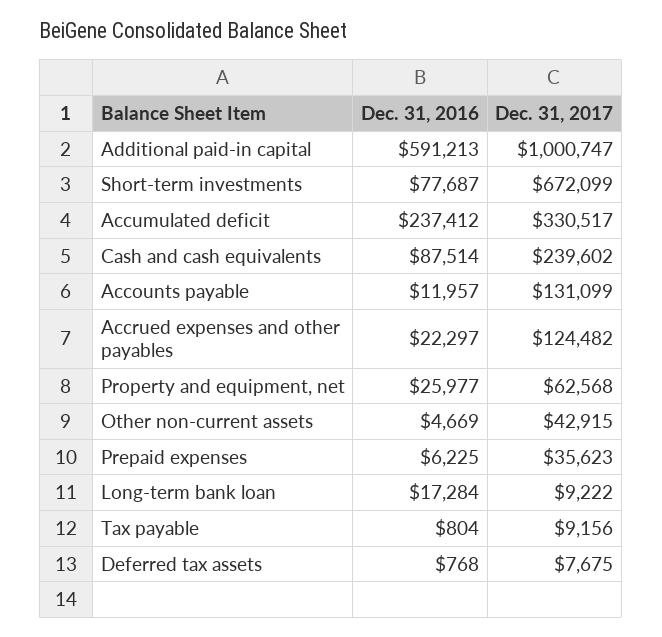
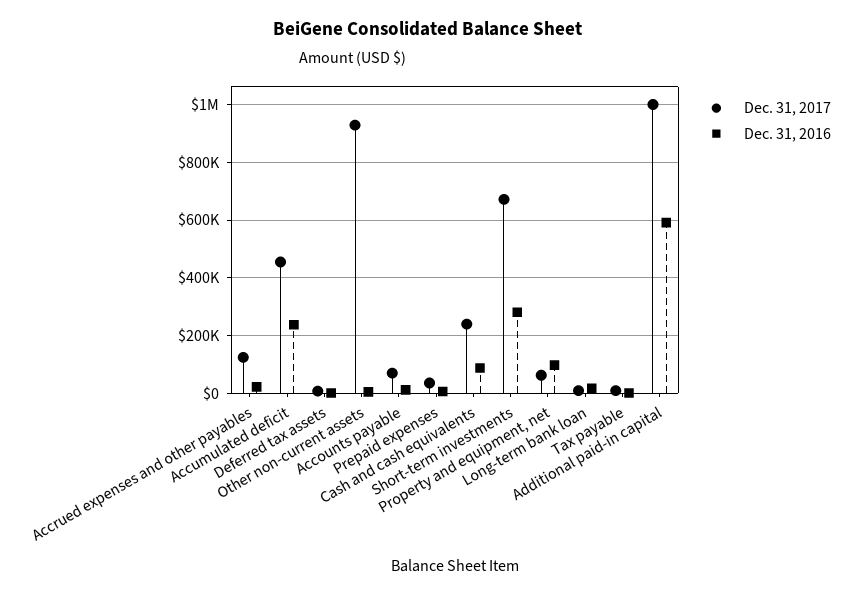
  {
    "Dec. 31, 2016": {
      "Additional paid-in capital": 591213,
-     "Short-term investments": 77687,
+     "Short-term investments": 275000,
      "Accumulated deficit": 237412,
      "Cash and cash equivalents": 87514,
      "Accounts payable": 11957,
      "Accrued expenses and other payables": 22297,
-     "Property and equipment, net": 25977,
+     "Property and equipment, net": 100000,
      "Other non-current assets": 4669,
      "Prepaid expenses": 6225,
      "Long-term bank loan": 17284,
      "Tax payable": 804,
      "Deferred tax assets": 768
    },
    "Dec. 31, 2017": {
      "Additional paid-in capital": 1000747,
      "Short-term investments": 672099,
-     "Accumulated deficit": 330517,
+     "Accumulated deficit": 450000,
      "Cash and cash equivalents": 239602,
-     "Accounts payable": 131099,
+     "Accounts payable": 75000,
      "Accrued expenses and other payables": 124482,
      "Property and equipment, net": 62568,
-     "Other non-current assets": 42915,
+     "Other non-current assets": 925000,
      "Prepaid expenses": 35623,
      "Long-term bank loan": 9222,
      "Tax payable": 9156,
      "Deferred tax assets": 7675
    }
  }

